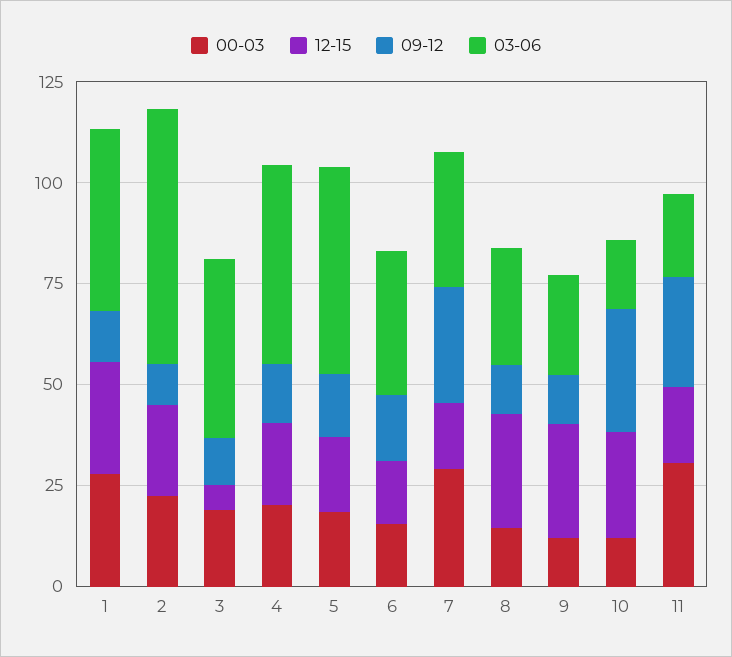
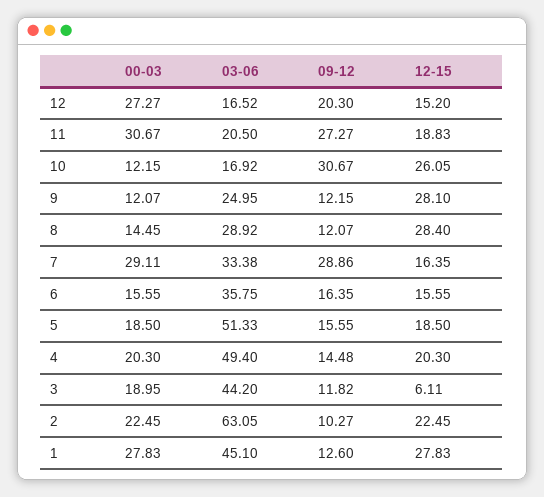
  {
    "00-03": {
      "1": 27.83,
      "2": 22.45,
      "3": 18.95,
      "4": 20.3,
      "5": 18.5,
      "6": 15.55,
      "7": 29.11,
      "8": 14.45,
      "9": 12.07,
      "10": 12.15,
-     "11": 30.67
+     "11": 30.67,
+     "12": 27.27
    },
    "12-15": {
      "1": 27.83,
      "2": 22.45,
      "3": 6.11,
      "4": 20.3,
      "5": 18.5,
      "6": 15.55,
      "7": 16.35,
      "8": 28.4,
      "9": 28.1,
      "10": 26.05,
-     "11": 18.83
+     "11": 18.83,
+     "12": 15.2
    },
    "09-12": {
      "1": 12.6,
      "2": 10.27,
      "3": 11.82,
      "4": 14.48,
      "5": 15.55,
      "6": 16.35,
      "7": 28.86,
      "8": 12.07,
      "9": 12.15,
      "10": 30.67,
-     "11": 27.27
+     "11": 27.27,
+     "12": 20.3
    },
    "03-06": {
      "1": 45.1,
      "2": 63.05,
      "3": 44.2,
      "4": 49.4,
      "5": 51.33,
      "6": 35.75,
      "7": 33.38,
      "8": 28.92,
      "9": 24.95,
      "10": 16.92,
-     "11": 20.5
+     "11": 20.5,
+     "12": 16.52
    }
  }

